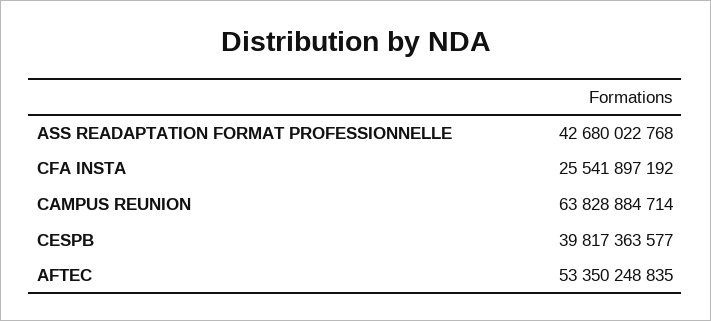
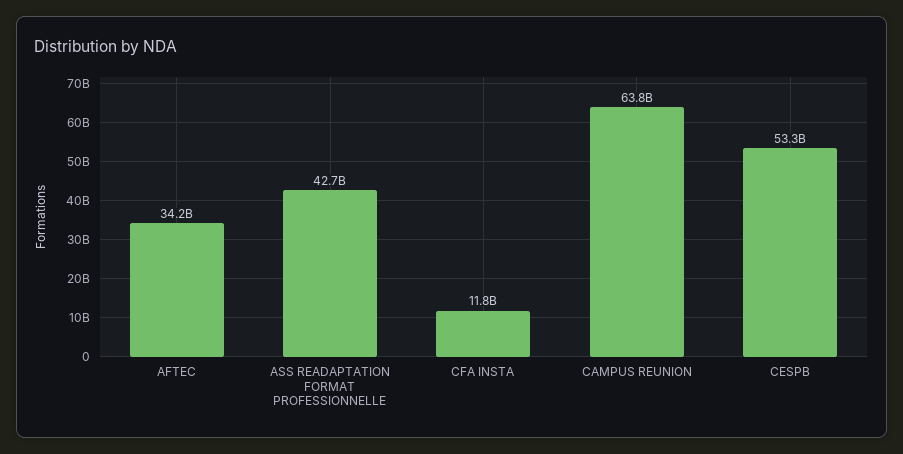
  {
    "ASS READAPTATION FORMAT PROFESSIONNELLE": 42680022768,
-   "CFA INSTA": 25541897192,
+   "CFA INSTA": 11800000000,
    "CAMPUS REUNION": 63828884714,
-   "CESPB": 39817363577,
+   "CESPB": 53300000000,
-   "AFTEC": 53350248835
+   "AFTEC": 34200000000
  }

